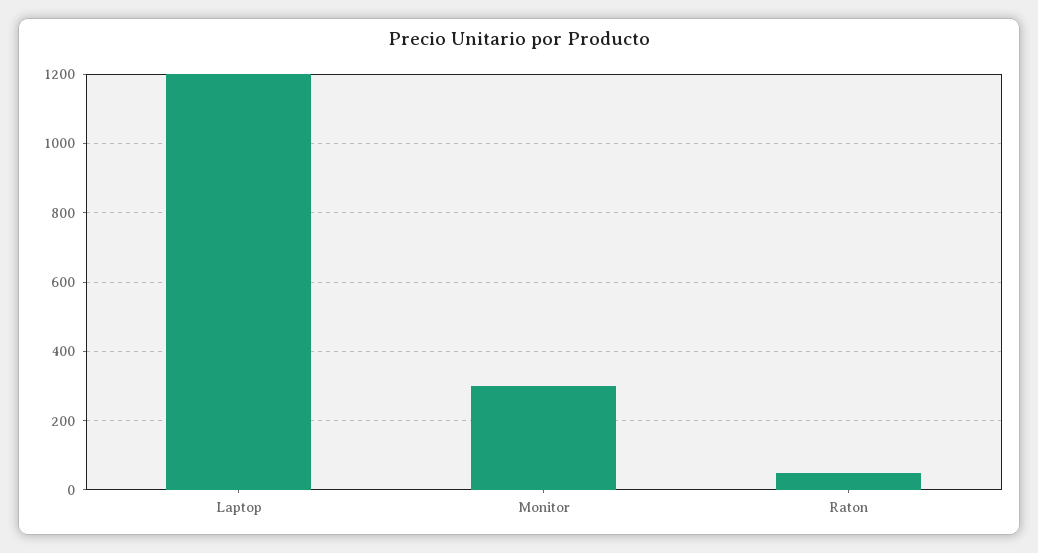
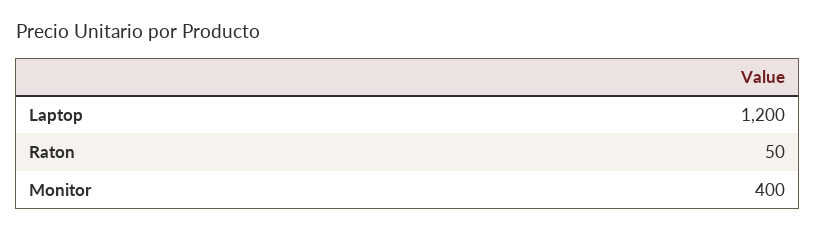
  {
    "Laptop": 1200,
-   "Monitor": 300,
+   "Monitor": 400,
    "Raton": 50
  }

